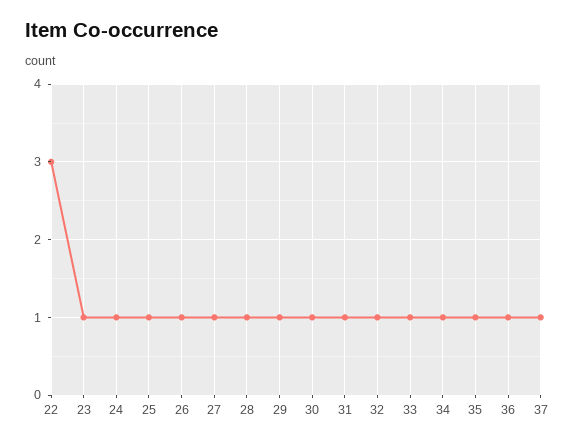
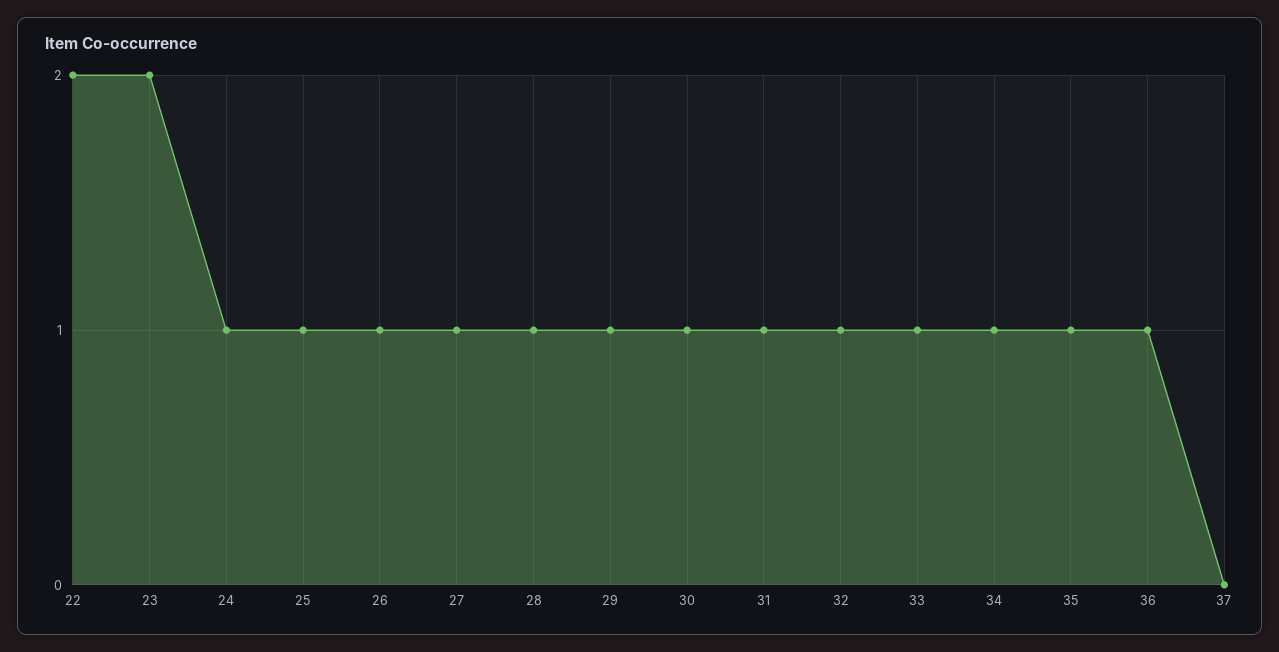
  {
-   "22": 3,
+   "22": 2,
-   "23": 1,
+   "23": 2,
    "24": 1,
    "25": 1,
    "26": 1,
    "27": 1,
    "28": 1,
    "29": 1,
    "30": 1,
    "31": 1,
    "32": 1,
    "33": 1,
    "34": 1,
    "35": 1,
    "36": 1,
-   "37": 1
+   "37": 0
  }

